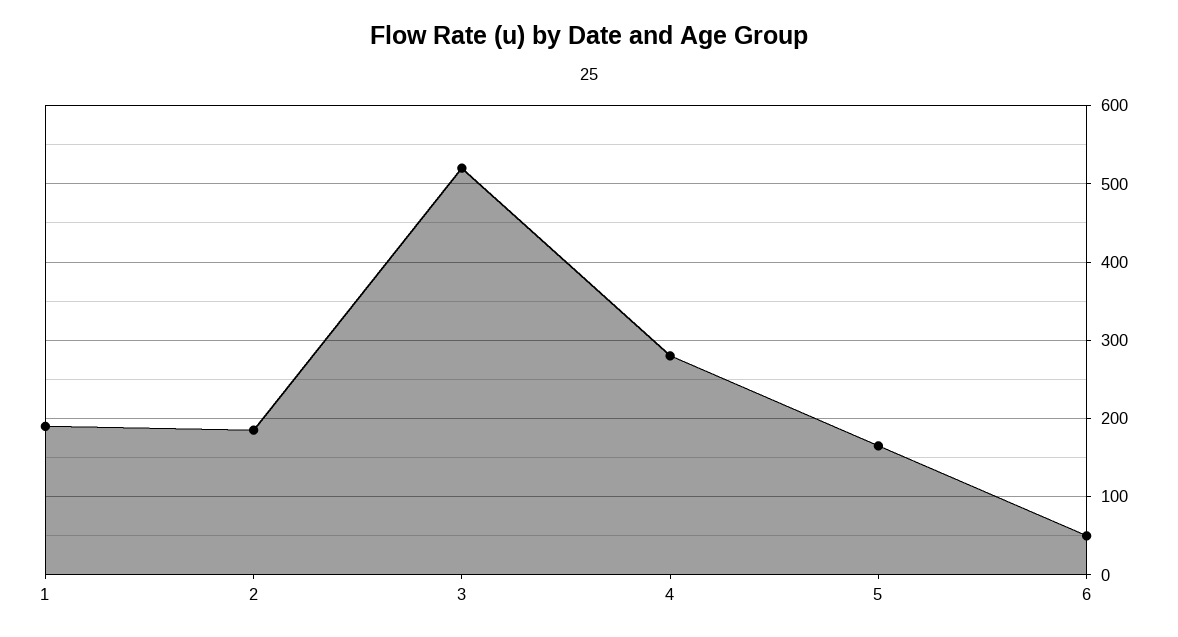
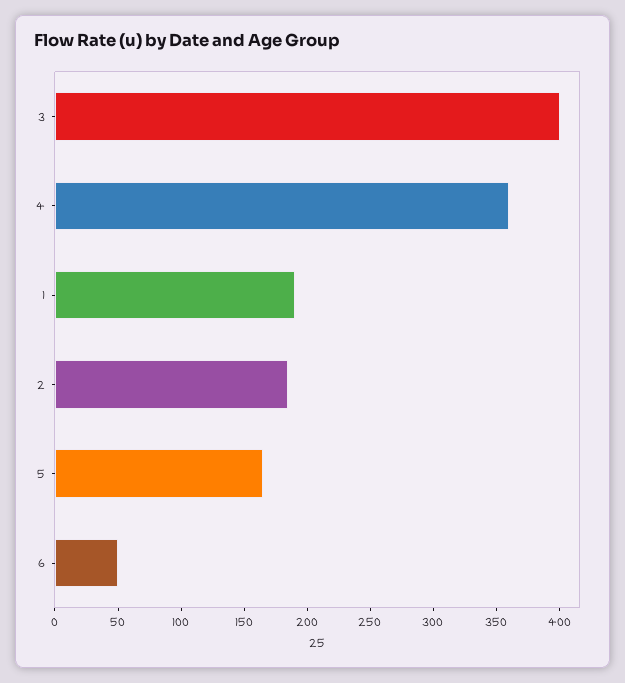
  {
    "1": 190,
    "2": 190,
-   "3": 520,
+   "3": 400,
-   "4": 280,
+   "4": 360,
    "5": 170,
    "6": 50
  }

